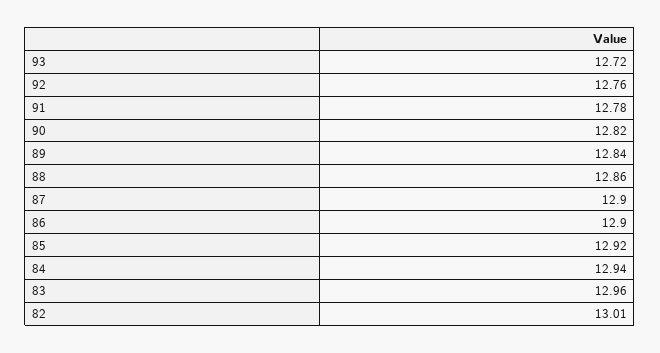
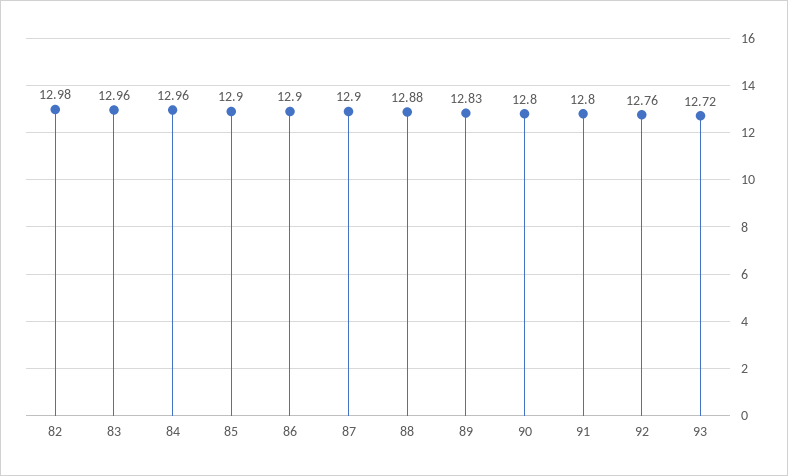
  {
    "93": 12.72,
    "92": 12.76,
-   "91": 12.78,
+   "91": 12.8,
-   "90": 12.82,
+   "90": 12.8,
-   "89": 12.84,
+   "89": 12.83,
-   "88": 12.86,
+   "88": 12.88,
    "87": 12.9,
    "86": 12.9,
-   "85": 12.92,
+   "85": 12.9,
-   "84": 12.94,
+   "84": 12.96,
    "83": 12.96,
-   "82": 13.01
+   "82": 12.98
  }

